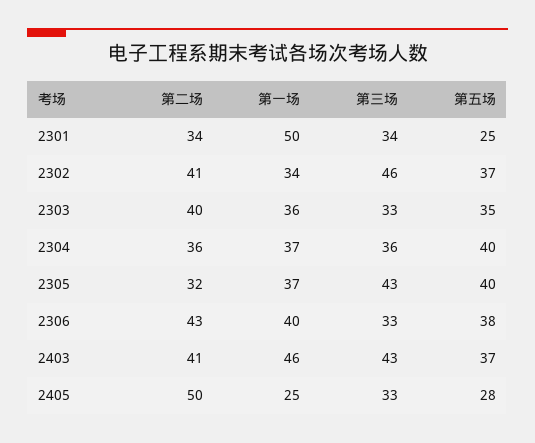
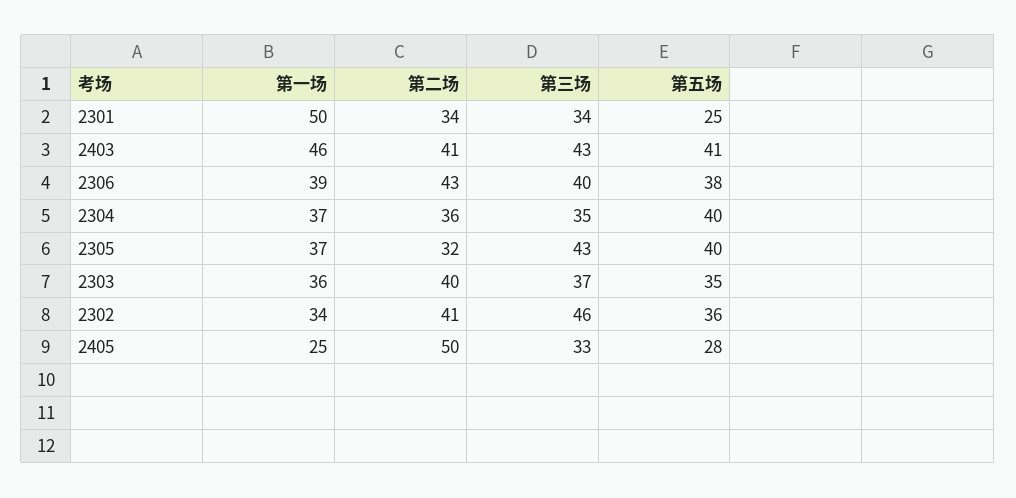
  {
    "第二场": {
      "2301": 34,
      "2302": 41,
      "2303": 40,
      "2304": 36,
      "2305": 32,
      "2306": 43,
      "2403": 41,
      "2405": 50
    },
    "第一场": {
      "2301": 50,
      "2302": 34,
      "2303": 36,
      "2304": 37,
      "2305": 37,
-     "2306": 40,
+     "2306": 39,
      "2403": 46,
      "2405": 25
    },
    "第三场": {
      "2301": 34,
      "2302": 46,
-     "2303": 33,
+     "2303": 37,
-     "2304": 36,
+     "2304": 35,
      "2305": 43,
-     "2306": 33,
+     "2306": 40,
      "2403": 43,
      "2405": 33
    },
    "第五场": {
      "2301": 25,
-     "2302": 37,
+     "2302": 36,
      "2303": 35,
      "2304": 40,
      "2305": 40,
      "2306": 38,
-     "2403": 37,
+     "2403": 41,
      "2405": 28
    }
  }

